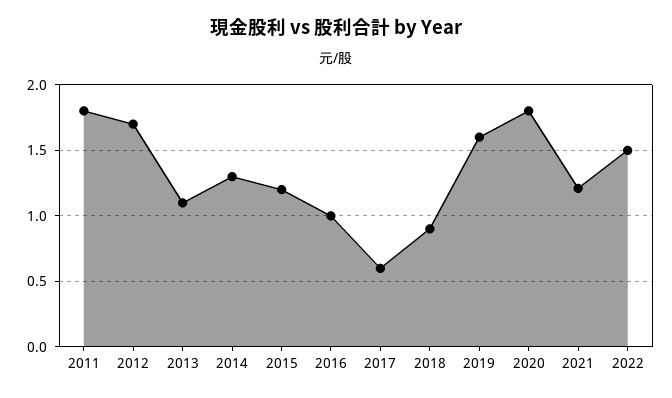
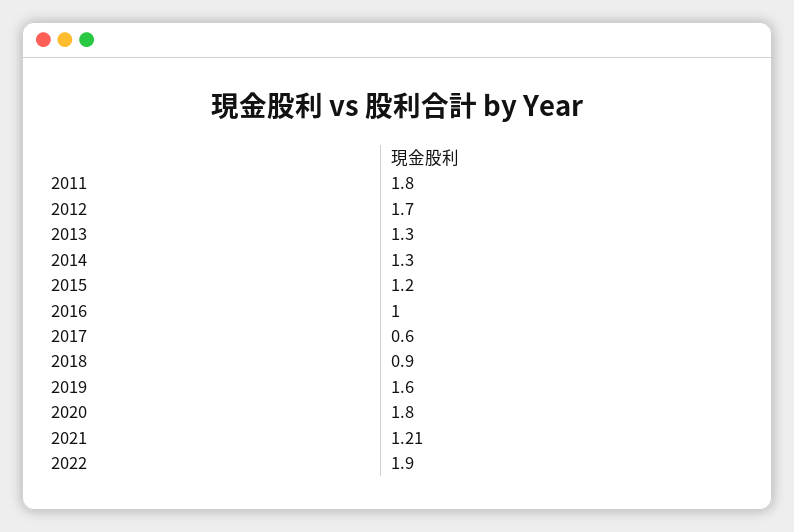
  {
    "2011": 1.8,
    "2012": 1.7,
-   "2013": 1.1,
+   "2013": 1.3,
    "2014": 1.3,
    "2015": 1.2,
    "2016": 1,
    "2017": 0.6,
    "2018": 0.9,
    "2019": 1.6,
    "2020": 1.8,
    "2021": 1.21,
-   "2022": 1.5
+   "2022": 1.9
  }

